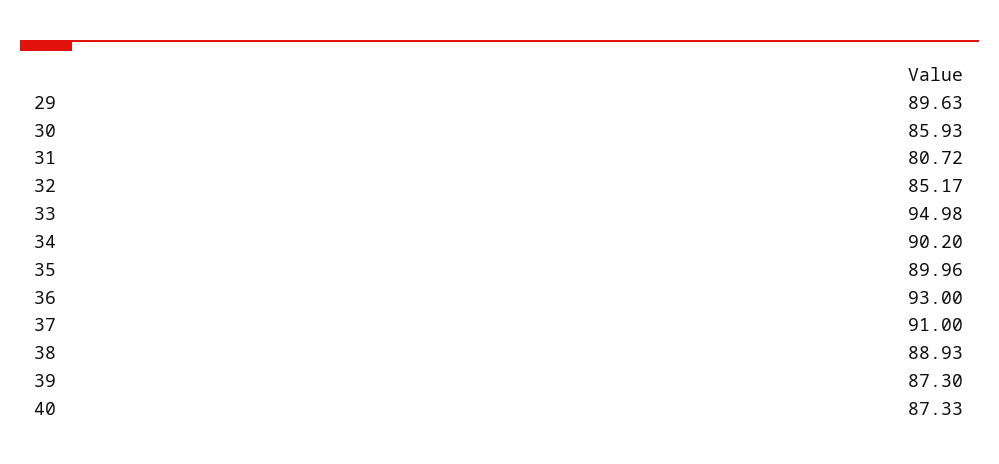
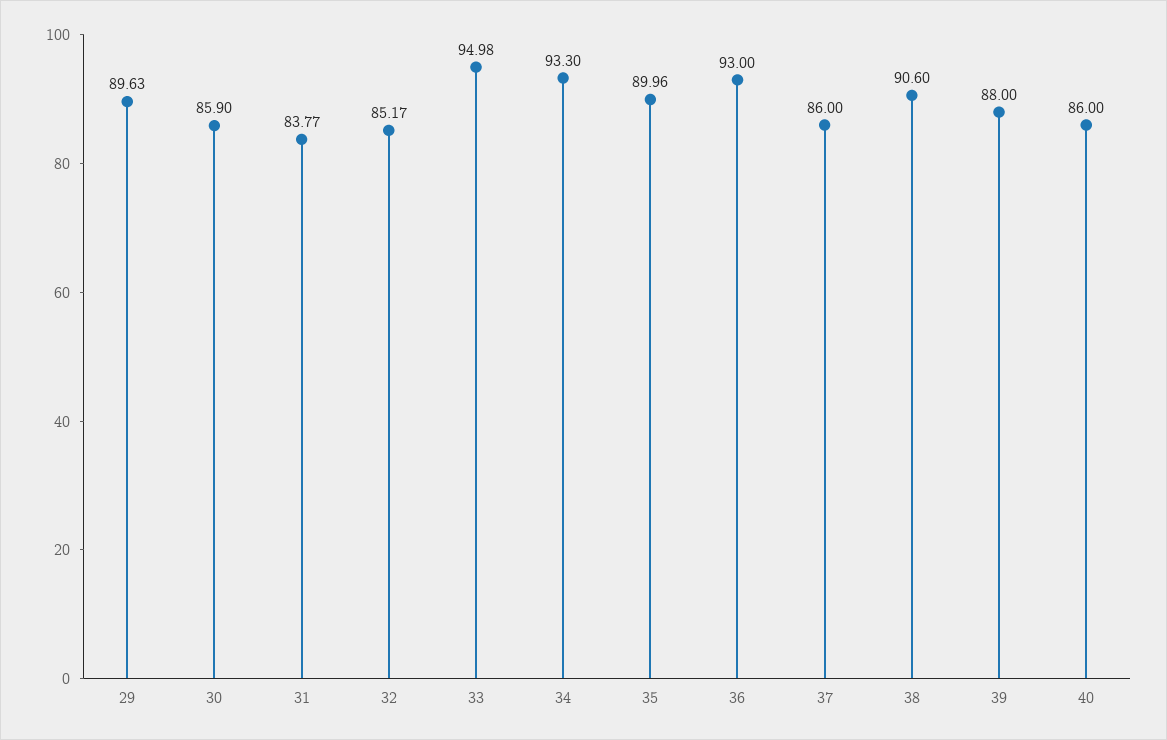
  {
    "29": 89.63,
-   "30": 85.93,
+   "30": 85.9,
-   "31": 80.72,
+   "31": 83.77,
    "32": 85.17,
    "33": 94.98,
-   "34": 90.2,
+   "34": 93.3,
    "35": 89.96,
    "36": 93,
-   "37": 91,
+   "37": 86,
-   "38": 88.93,
+   "38": 90.6,
-   "39": 87.3,
+   "39": 88,
-   "40": 87.33
+   "40": 86
  }

